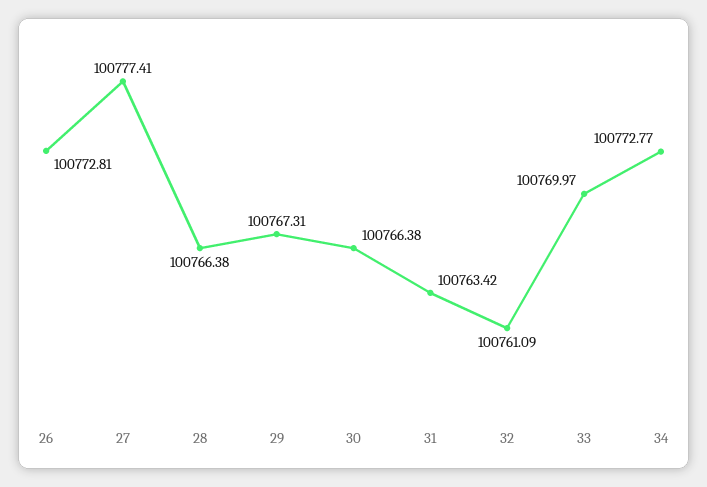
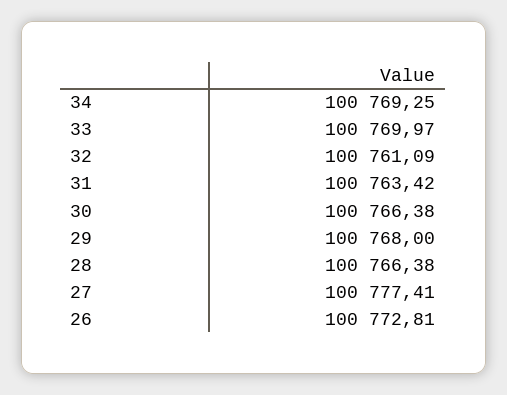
  {
    "26": 100772.81,
    "27": 100777.41,
    "28": 100766.38,
-   "29": 100767.31,
+   "29": 100768,
    "30": 100766.38,
    "31": 100763.42,
    "32": 100761.09,
    "33": 100769.97,
-   "34": 100772.77
+   "34": 100769.25
  }

